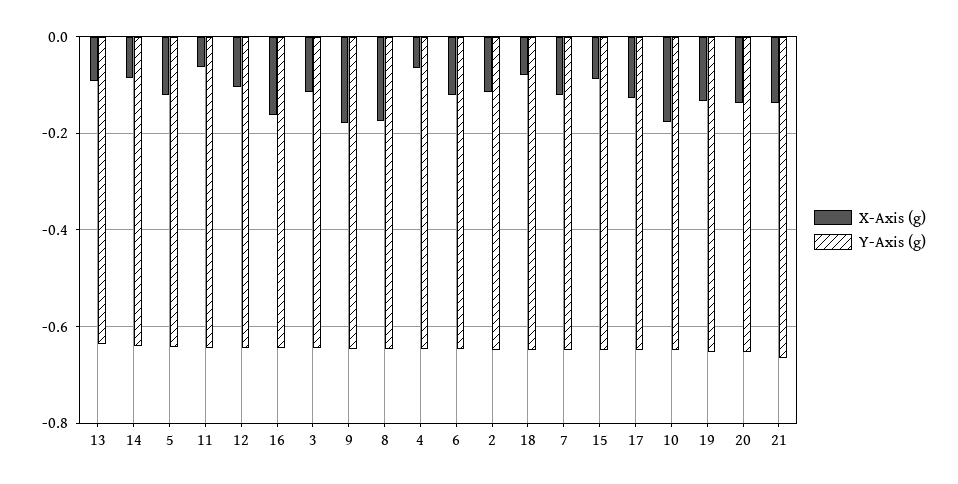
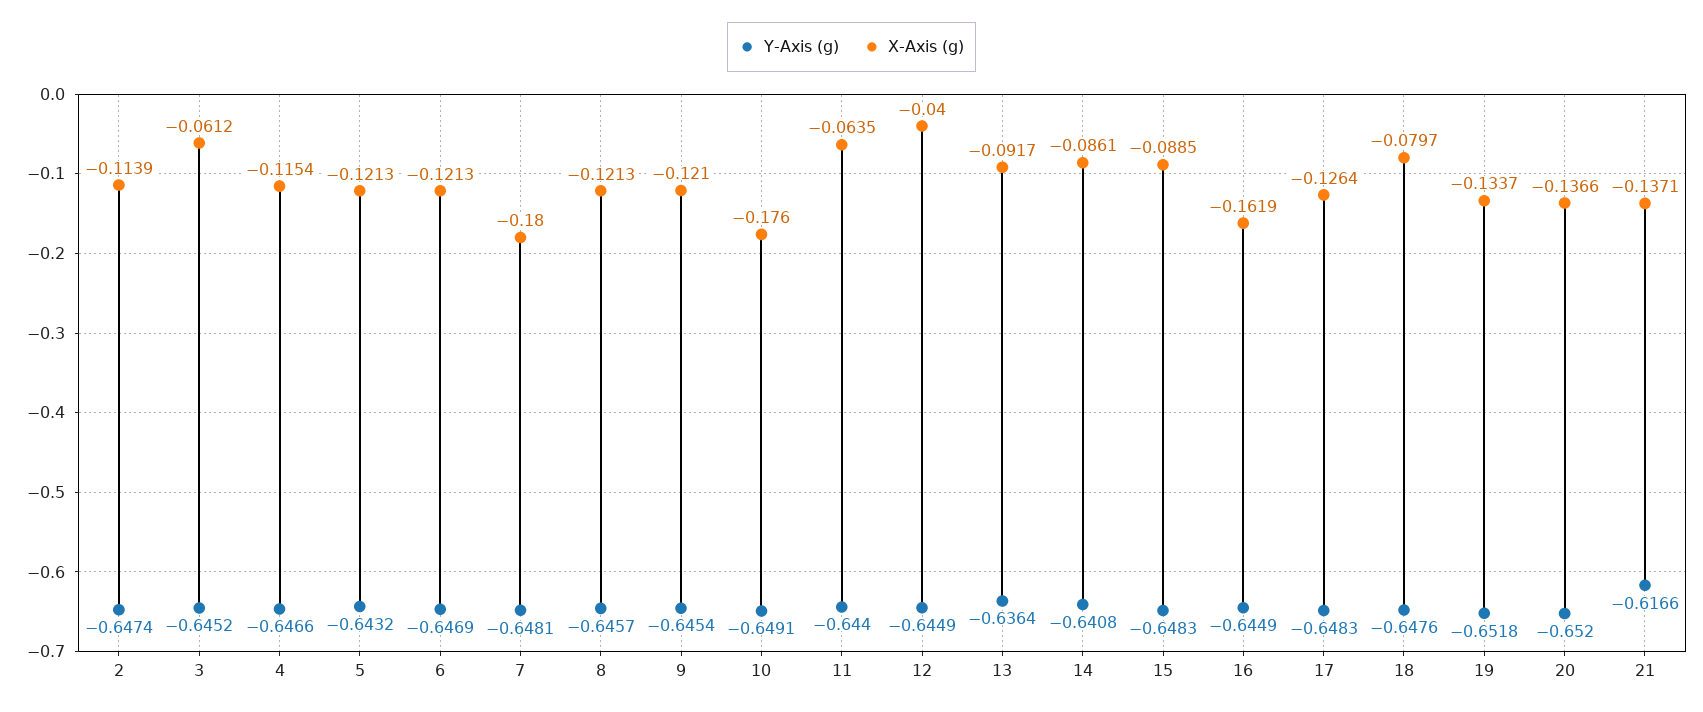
  {
    "X-Axis (g)": {
      "13": -0.0917,
      "14": -0.0861,
      "5": -0.1213,
      "11": -0.0635,
-     "12": -0.1,
+     "12": -0.04,
      "16": -0.1619,
-     "3": -0.12,
+     "3": -0.0612,
-     "9": -0.18,
+     "9": -0.121,
-     "8": -0.18,
+     "8": -0.1213,
-     "4": -0.06,
+     "4": -0.1154,
      "6": -0.1213,
      "2": -0.1139,
      "18": -0.0797,
-     "7": -0.12,
+     "7": -0.18,
      "15": -0.0885,
      "17": -0.1264,
      "10": -0.176,
      "19": -0.1337,
      "20": -0.1366,
      "21": -0.1371
    },
    "Y-Axis (g)": {
      "13": -0.6364,
      "14": -0.6408,
      "5": -0.6432,
      "11": -0.644,
      "12": -0.6449,
      "16": -0.6449,
      "3": -0.6452,
      "9": -0.6454,
      "8": -0.6457,
      "4": -0.6466,
      "6": -0.6469,
      "2": -0.6474,
      "18": -0.6476,
      "7": -0.6481,
      "15": -0.6483,
      "17": -0.6483,
      "10": -0.6491,
      "19": -0.6518,
      "20": -0.652,
-     "21": -0.66
+     "21": -0.6166
    }
  }

